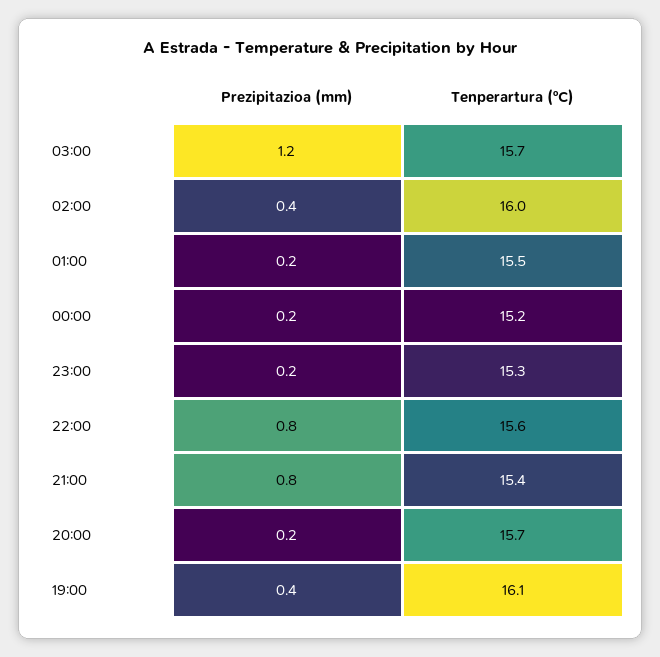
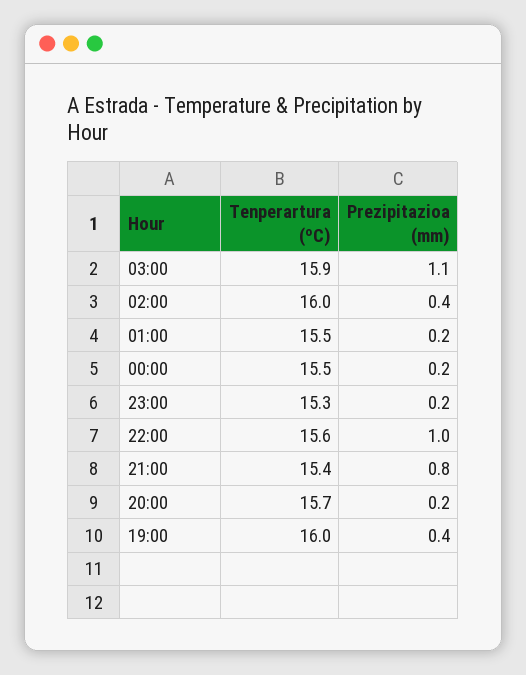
  {
    "Prezipitazioa (mm)": {
-     "03:00": 1.2,
+     "03:00": 1.1,
      "02:00": 0.4,
      "01:00": 0.2,
      "00:00": 0.2,
      "23:00": 0.2,
-     "22:00": 0.8,
+     "22:00": 1,
      "21:00": 0.8,
      "20:00": 0.2,
      "19:00": 0.4
    },
    "Tenperartura (ºC)": {
-     "03:00": 15.7,
+     "03:00": 15.9,
      "02:00": 16,
      "01:00": 15.5,
-     "00:00": 15.2,
+     "00:00": 15.5,
      "23:00": 15.3,
      "22:00": 15.6,
      "21:00": 15.4,
      "20:00": 15.7,
-     "19:00": 16.1
+     "19:00": 16
    }
  }

